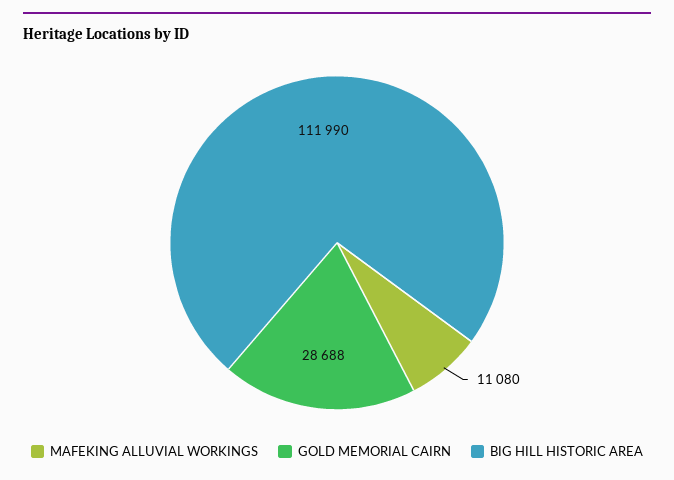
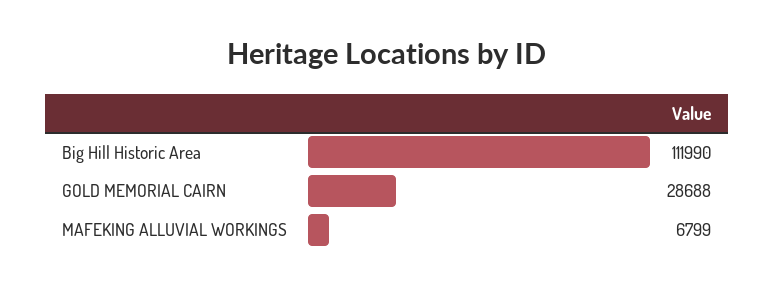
  {
-   "MAFEKING ALLUVIAL WORKINGS": 11080,
+   "MAFEKING ALLUVIAL WORKINGS": 6799,
    "GOLD MEMORIAL CAIRN": 28688,
    "BIG HILL HISTORIC AREA": 111990
  }

